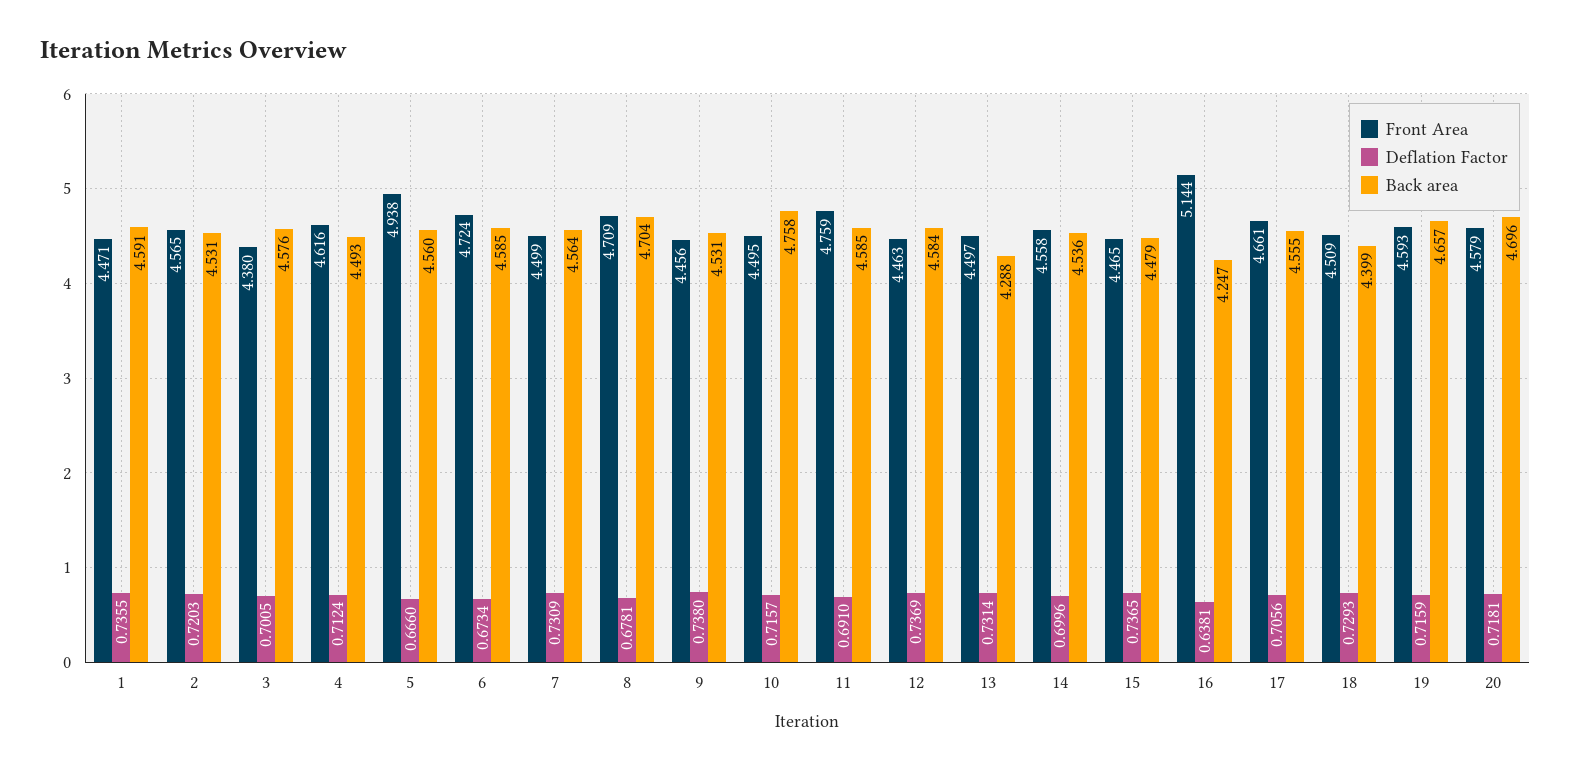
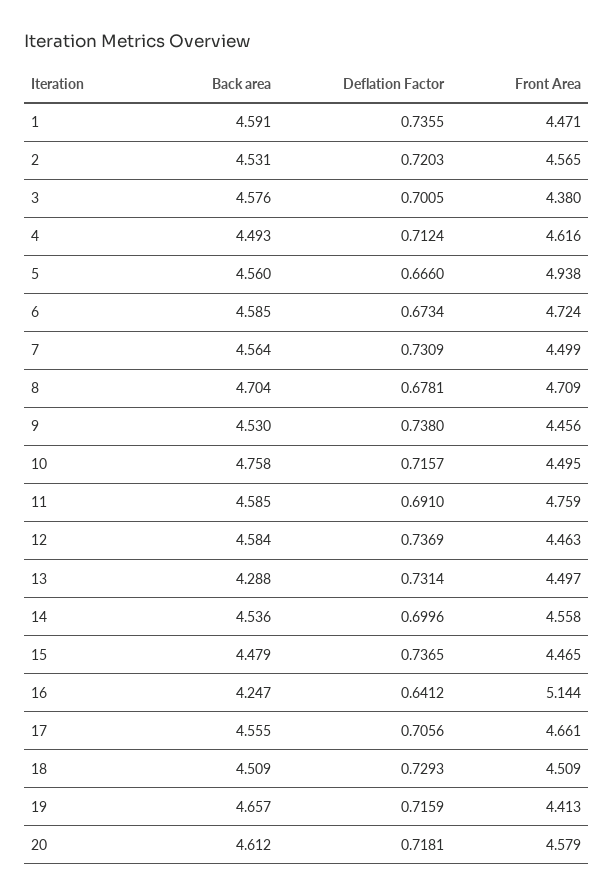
  {
    "Front Area": {
      "1": 4.471,
      "2": 4.565,
      "3": 4.38,
      "4": 4.616,
      "5": 4.938,
      "6": 4.724,
      "7": 4.499,
      "8": 4.709,
      "9": 4.456,
      "10": 4.495,
      "11": 4.759,
      "12": 4.463,
      "13": 4.497,
      "14": 4.558,
      "15": 4.465,
      "16": 5.144,
      "17": 4.661,
      "18": 4.509,
-     "19": 4.593,
+     "19": 4.413,
      "20": 4.579
    },
    "Deflation Factor": {
      "1": 0.7355,
      "2": 0.7203,
      "3": 0.7005,
      "4": 0.7124,
      "5": 0.666,
      "6": 0.6734,
      "7": 0.7309,
      "8": 0.6781,
      "9": 0.738,
      "10": 0.7157,
      "11": 0.691,
      "12": 0.7369,
      "13": 0.7314,
      "14": 0.6996,
      "15": 0.7365,
-     "16": 0.6381,
+     "16": 0.6412,
      "17": 0.7056,
      "18": 0.7293,
      "19": 0.7159,
      "20": 0.7181
    },
    "Back area": {
      "1": 4.591,
      "2": 4.531,
      "3": 4.576,
      "4": 4.493,
      "5": 4.56,
      "6": 4.585,
      "7": 4.564,
      "8": 4.704,
-     "9": 4.531,
+     "9": 4.53,
      "10": 4.758,
      "11": 4.585,
      "12": 4.584,
      "13": 4.288,
      "14": 4.536,
      "15": 4.479,
      "16": 4.247,
      "17": 4.555,
-     "18": 4.399,
+     "18": 4.509,
      "19": 4.657,
-     "20": 4.696
+     "20": 4.612
    }
  }

